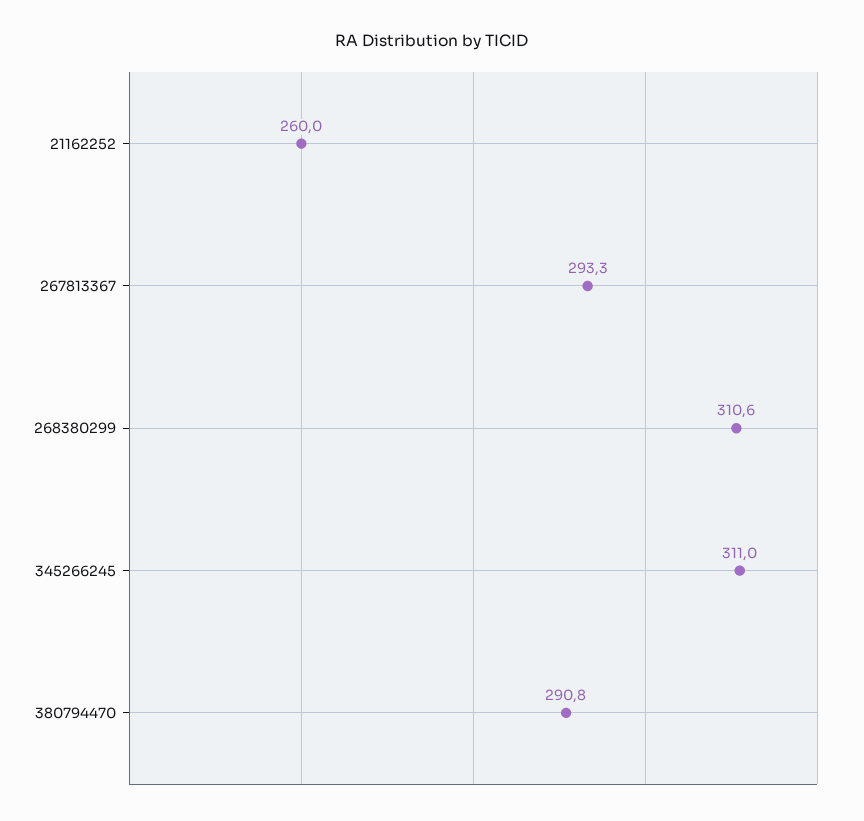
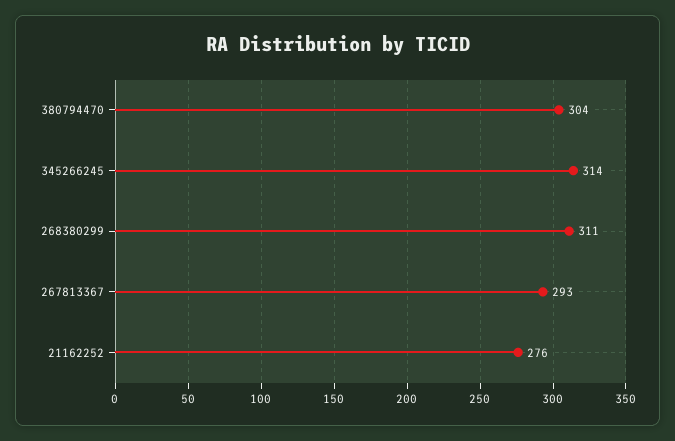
  {
-   "21162252": 260,
+   "21162252": 276,
    "267813367": 293.3,
    "268380299": 310.6,
-   "345266245": 311,
+   "345266245": 314,
-   "380794470": 290.8
+   "380794470": 304
  }

